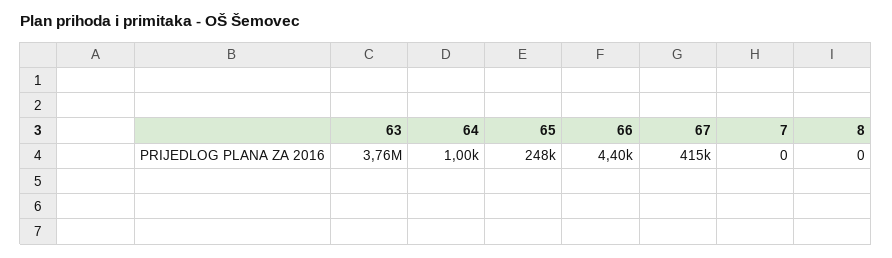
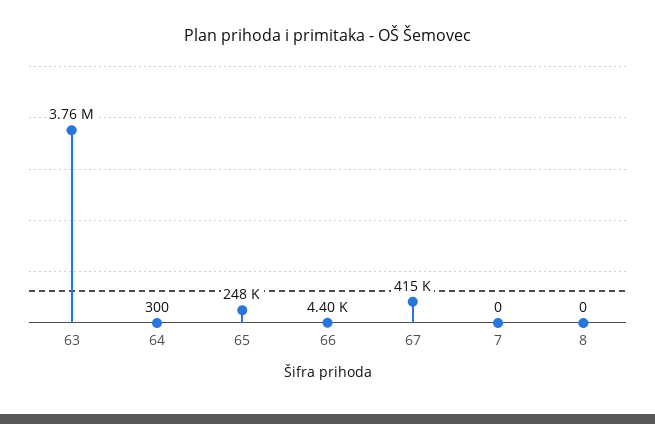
  {
    "63": 3760000,
-   "64": 1000,
+   "64": 300,
    "65": 248000,
    "66": 4400,
    "67": 415000,
    "7": 0,
    "8": 0
  }

